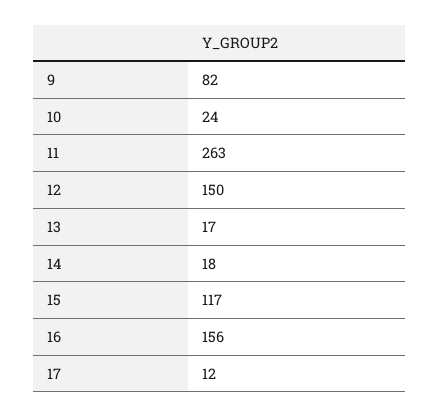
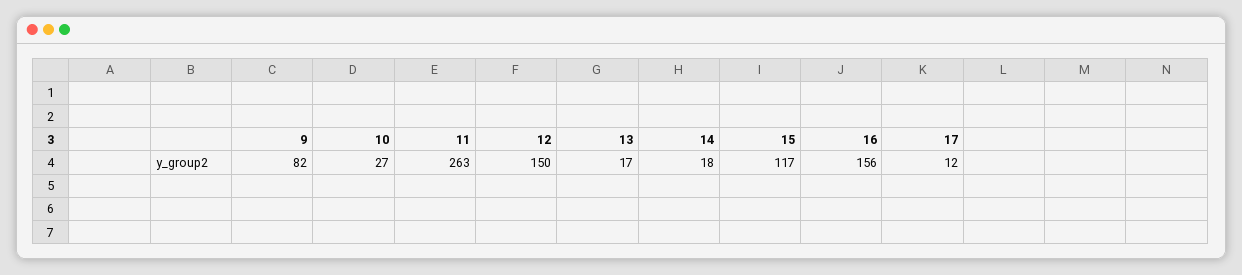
  {
    "9": 82,
-   "10": 24,
+   "10": 27,
    "11": 263,
    "12": 150,
    "13": 17,
    "14": 18,
    "15": 117,
    "16": 156,
    "17": 12
  }

